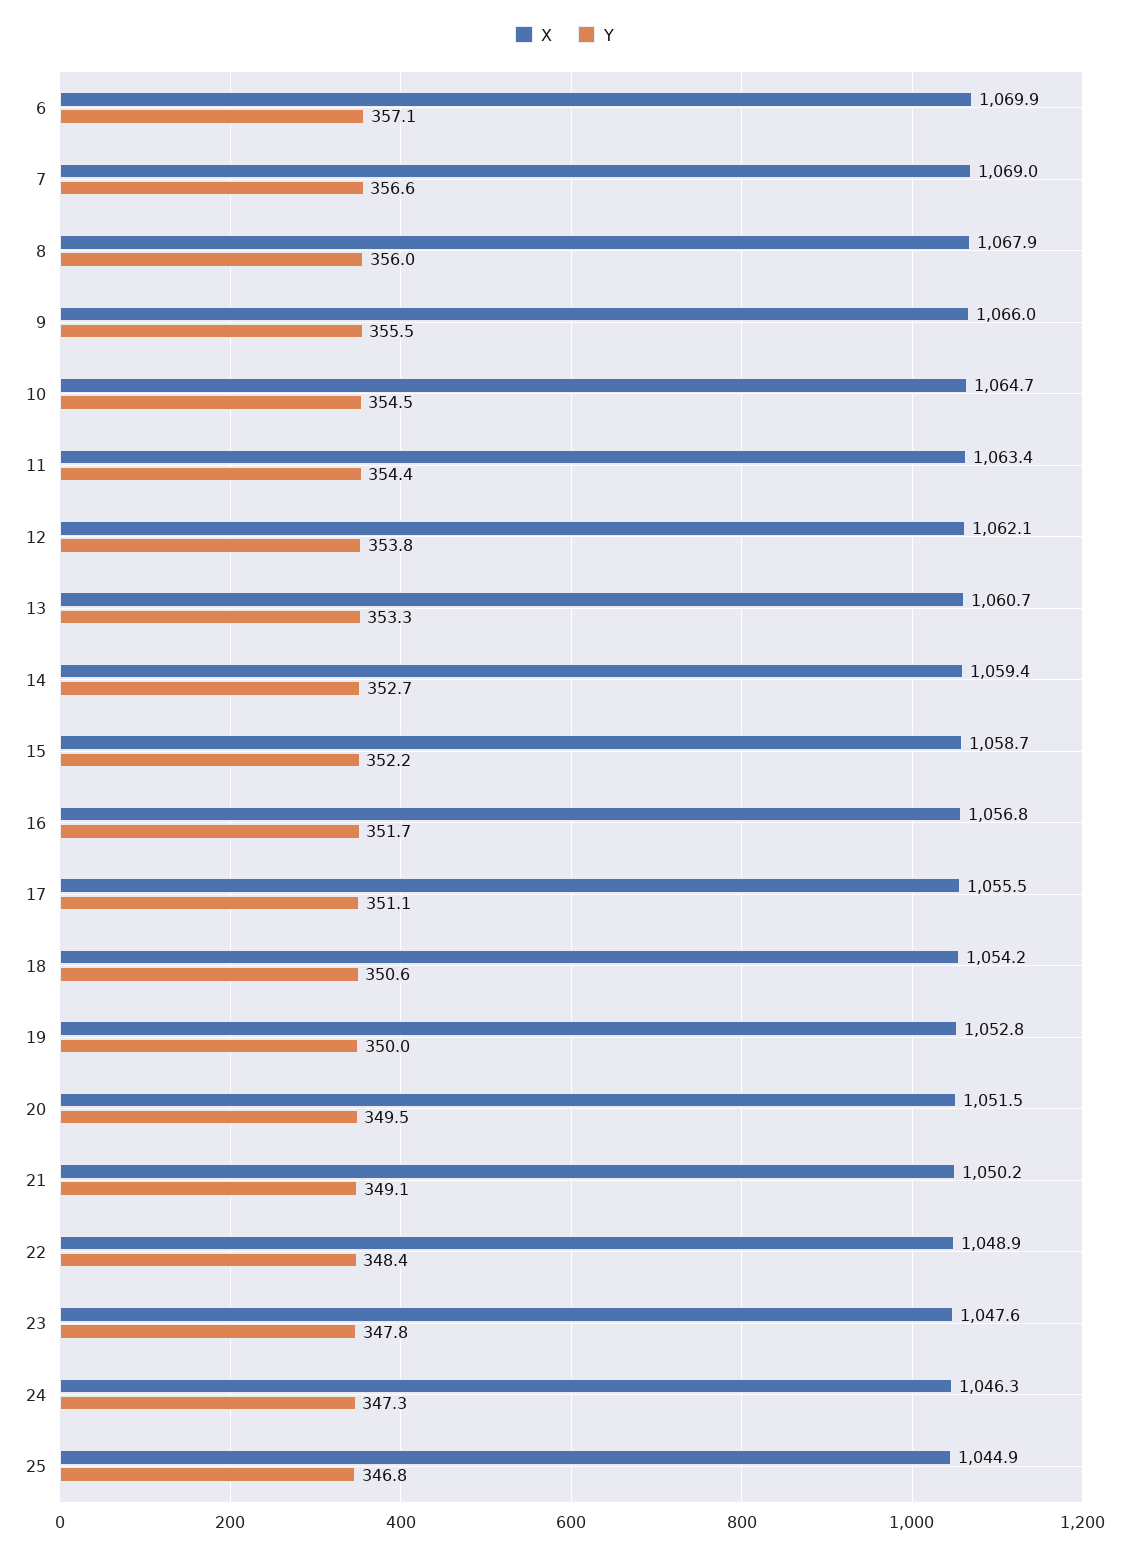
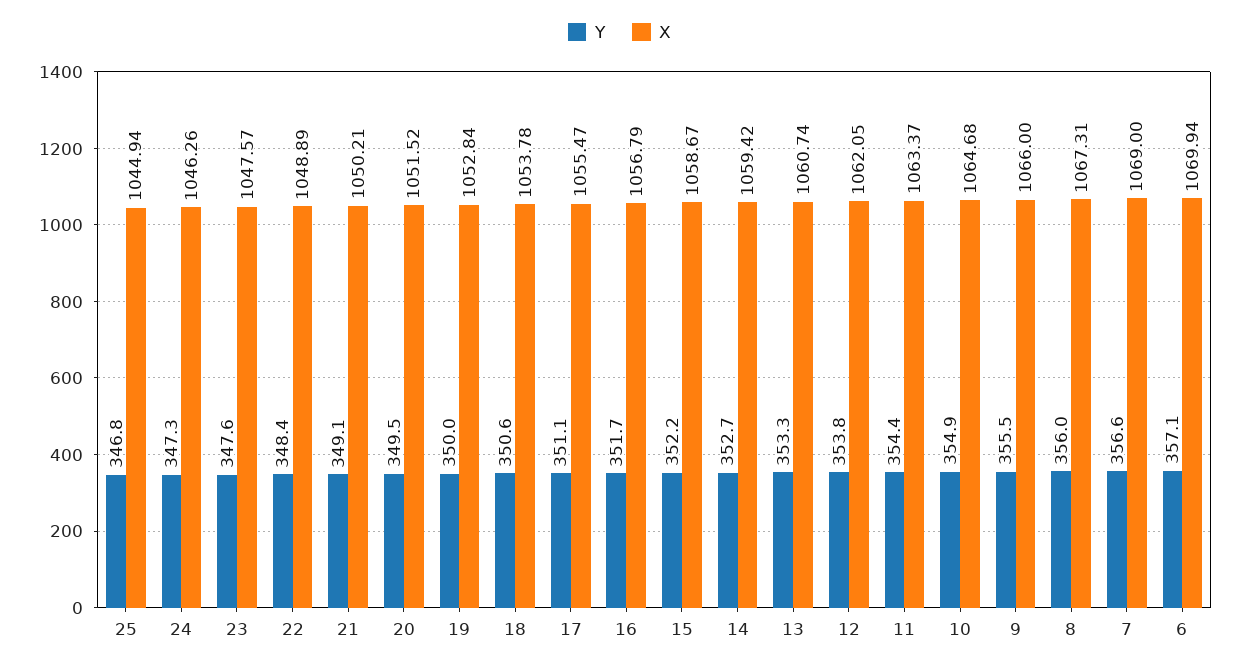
  {
    "X": {
      "6": 1069.94,
      "7": 1069,
-     "8": 1067.9,
+     "8": 1067.31,
      "9": 1066,
      "10": 1064.68,
      "11": 1063.37,
      "12": 1062.05,
      "13": 1060.74,
      "14": 1059.42,
      "15": 1058.67,
      "16": 1056.79,
      "17": 1055.47,
-     "18": 1054.2,
+     "18": 1053.78,
      "19": 1052.84,
      "20": 1051.52,
      "21": 1050.21,
      "22": 1048.89,
      "23": 1047.57,
      "24": 1046.26,
      "25": 1044.94
    },
    "Y": {
      "6": 357.1,
      "7": 356.6,
      "8": 356,
      "9": 355.5,
-     "10": 354.5,
+     "10": 354.9,
      "11": 354.4,
      "12": 353.8,
      "13": 353.3,
      "14": 352.7,
      "15": 352.2,
      "16": 351.7,
      "17": 351.1,
      "18": 350.6,
      "19": 350,
      "20": 349.5,
      "21": 349.1,
      "22": 348.4,
-     "23": 347.8,
+     "23": 347.6,
      "24": 347.3,
      "25": 346.8
    }
  }

